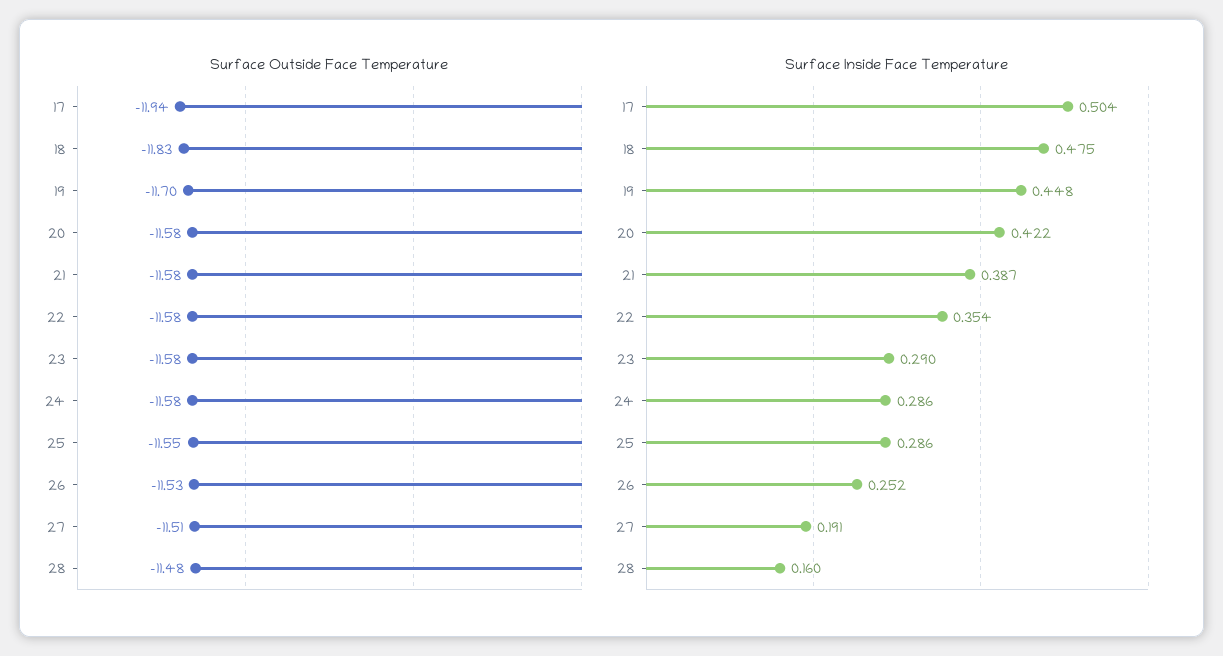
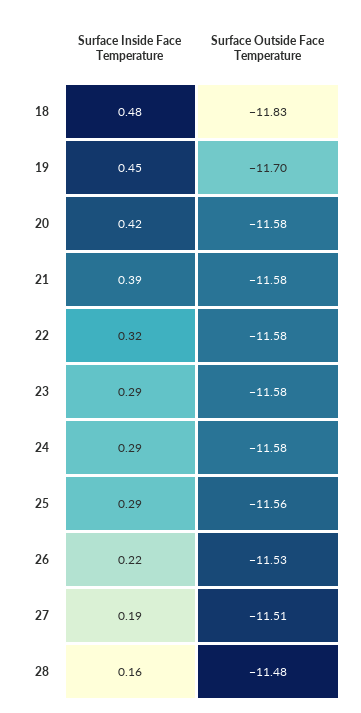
  {
    "Surface Outside Face Temperature": {
-     "17": -11.94,
      "18": -11.83,
      "19": -11.7,
      "20": -11.58,
      "21": -11.58,
      "22": -11.58,
      "23": -11.58,
      "24": -11.58,
-     "25": -11.55,
+     "25": -11.56,
      "26": -11.53,
      "27": -11.51,
      "28": -11.48
    },
    "Surface Inside Face Temperature": {
-     "17": 0.504,
      "18": 0.475,
      "19": 0.448,
      "20": 0.422,
      "21": 0.387,
-     "22": 0.354,
+     "22": 0.32,
      "23": 0.29,
      "24": 0.286,
      "25": 0.286,
-     "26": 0.252,
+     "26": 0.22,
      "27": 0.191,
      "28": 0.16
    }
  }

